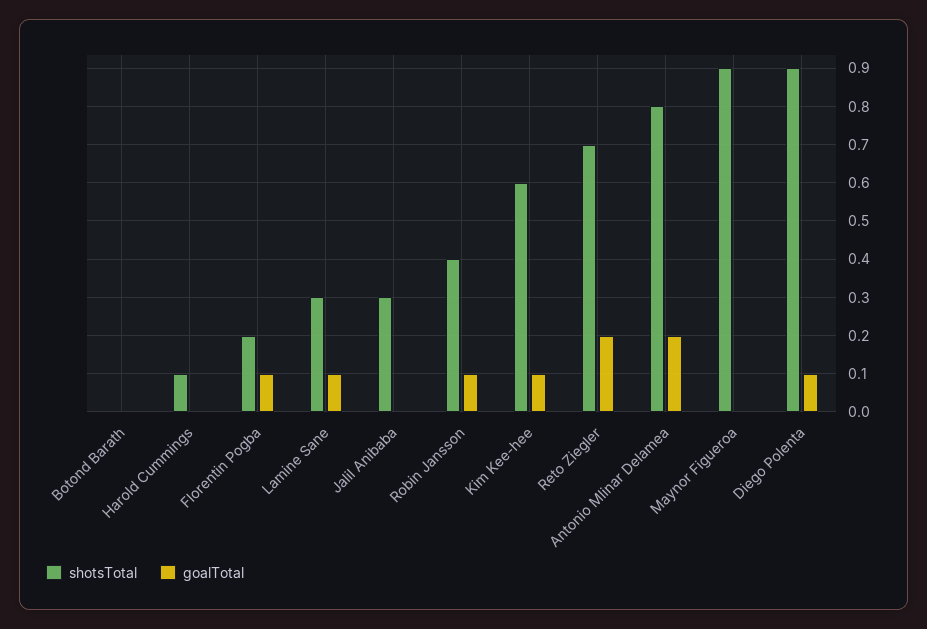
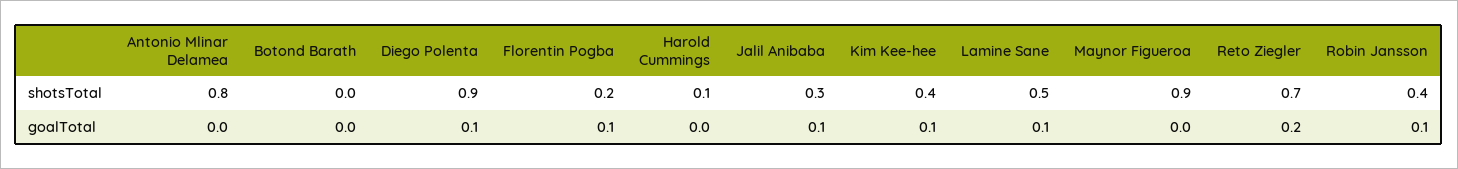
  {
    "shotsTotal": {
      "Botond Barath": 0,
      "Harold Cummings": 0.1,
      "Florentin Pogba": 0.2,
-     "Lamine Sane": 0.3,
+     "Lamine Sane": 0.5,
      "Jalil Anibaba": 0.3,
      "Robin Jansson": 0.4,
-     "Kim Kee-hee": 0.6,
+     "Kim Kee-hee": 0.4,
      "Reto Ziegler": 0.7,
      "Antonio Mlinar Delamea": 0.8,
      "Maynor Figueroa": 0.9,
      "Diego Polenta": 0.9
    },
    "goalTotal": {
      "Botond Barath": 0,
      "Harold Cummings": 0,
      "Florentin Pogba": 0.1,
      "Lamine Sane": 0.1,
-     "Jalil Anibaba": 0,
+     "Jalil Anibaba": 0.1,
      "Robin Jansson": 0.1,
      "Kim Kee-hee": 0.1,
      "Reto Ziegler": 0.2,
-     "Antonio Mlinar Delamea": 0.2,
+     "Antonio Mlinar Delamea": 0,
      "Maynor Figueroa": 0,
      "Diego Polenta": 0.1
    }
  }

